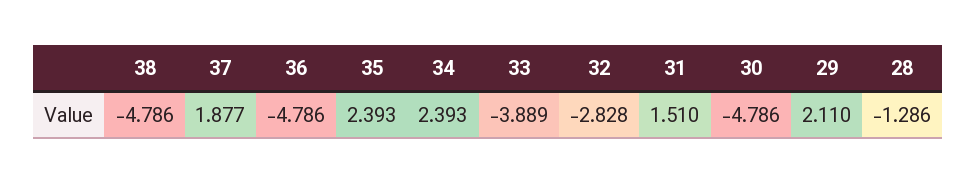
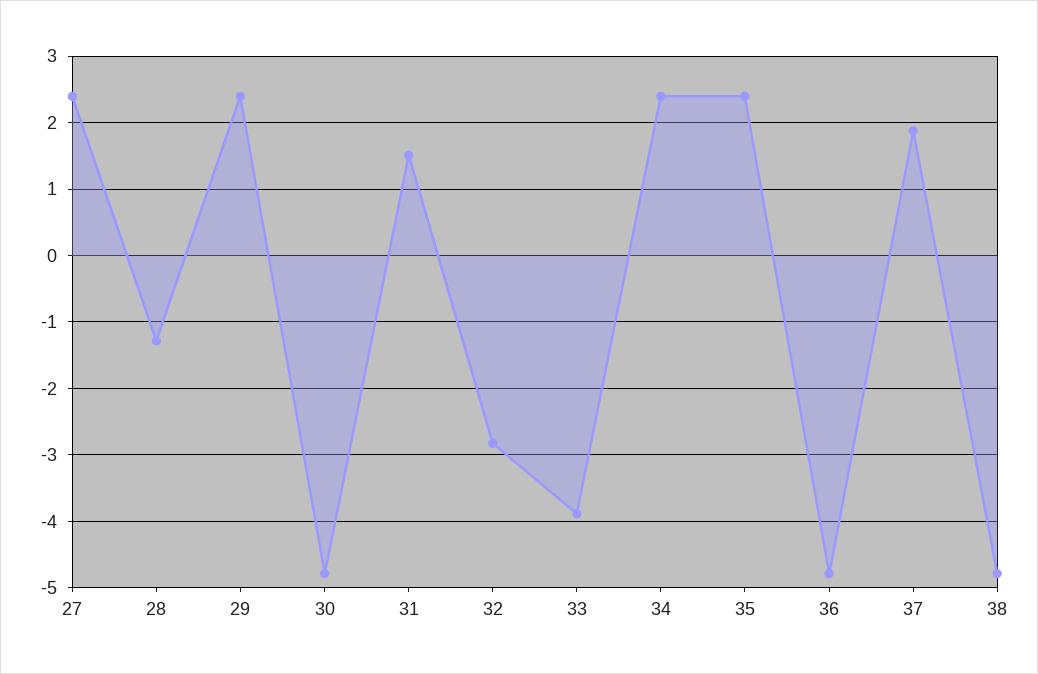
  {
    "38": -4.786,
    "37": 1.877,
    "36": -4.786,
    "35": 2.393,
    "34": 2.393,
    "33": -3.889,
    "32": -2.828,
    "31": 1.51,
    "30": -4.786,
-   "29": 2.11,
+   "29": 2.4,
-   "28": -1.286
+   "28": -1.286,
+   "27": 2.4
  }

